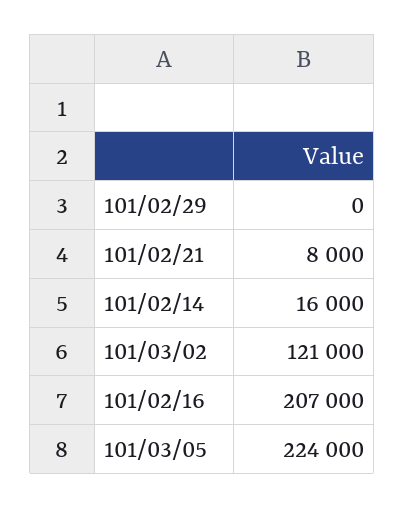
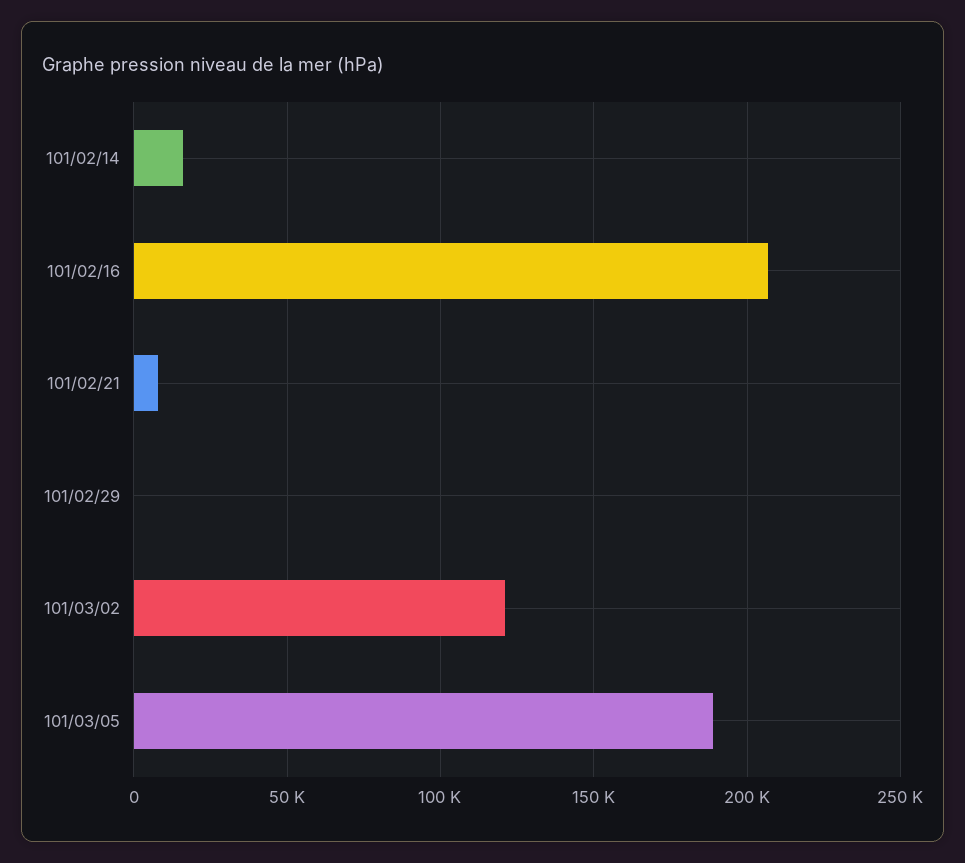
  {
    "101/02/29": 0,
    "101/02/21": 8000,
    "101/02/14": 16000,
    "101/03/02": 121000,
    "101/02/16": 207000,
-   "101/03/05": 224000
+   "101/03/05": 190000
  }

